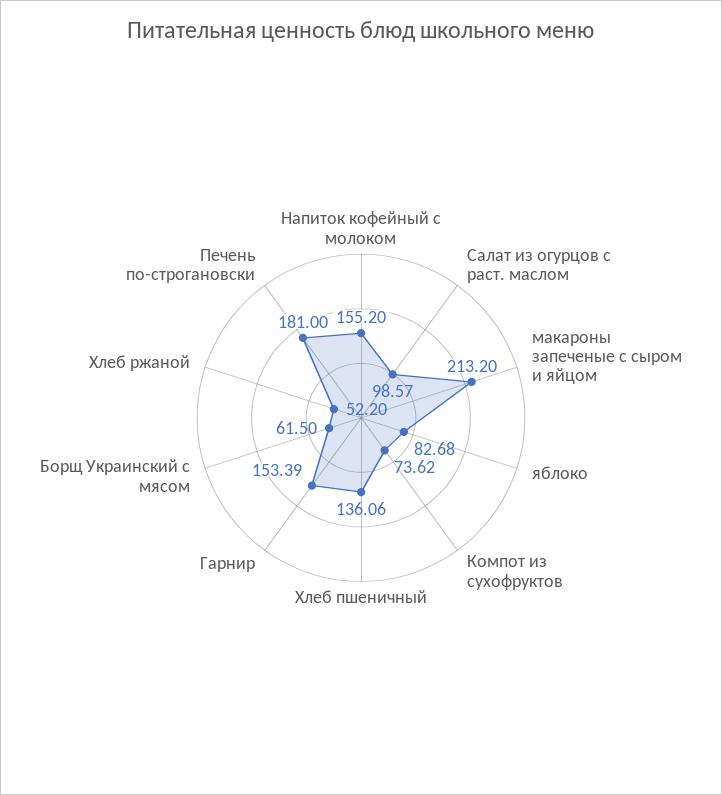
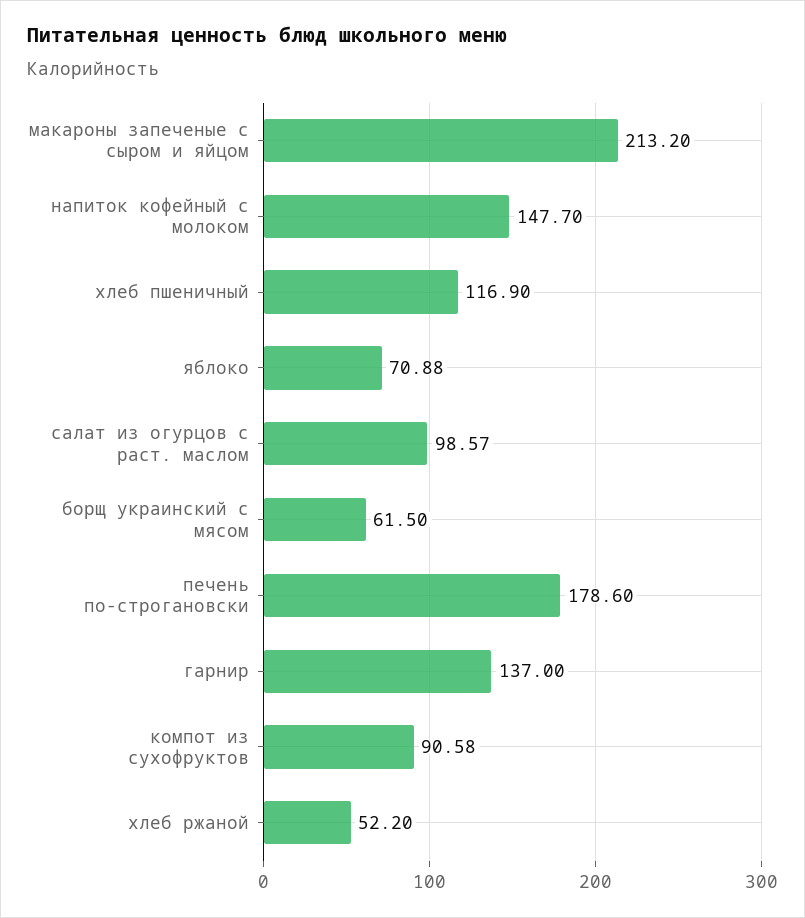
  {
-   "Напиток кофейный с молоком": 155.2,
+   "Напиток кофейный с молоком": 147.7,
    "Салат из огурцов с раст. маслом": 98.57,
    "макароны запеченые с сыром и яйцом": 213.2,
-   "яблоко": 82.68,
+   "яблоко": 70.88,
-   "Компот из сухофруктов": 73.62,
+   "Компот из сухофруктов": 90.58,
-   "Хлеб пшеничный": 136.06,
+   "Хлеб пшеничный": 116.9,
-   "Гарнир": 153.39,
+   "Гарнир": 137,
    "Борщ Украинский с мясом": 61.5,
    "Хлеб ржаной": 52.2,
-   "Печень по-строгановски": 181
+   "Печень по-строгановски": 178.6
  }

